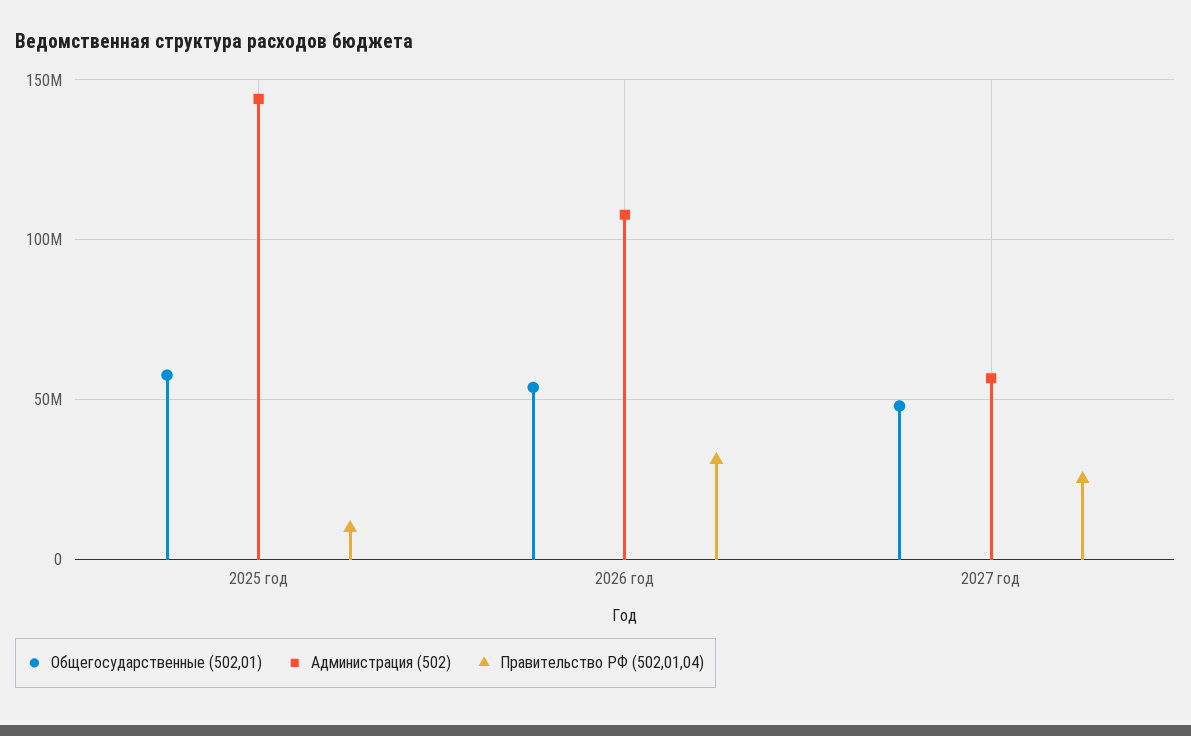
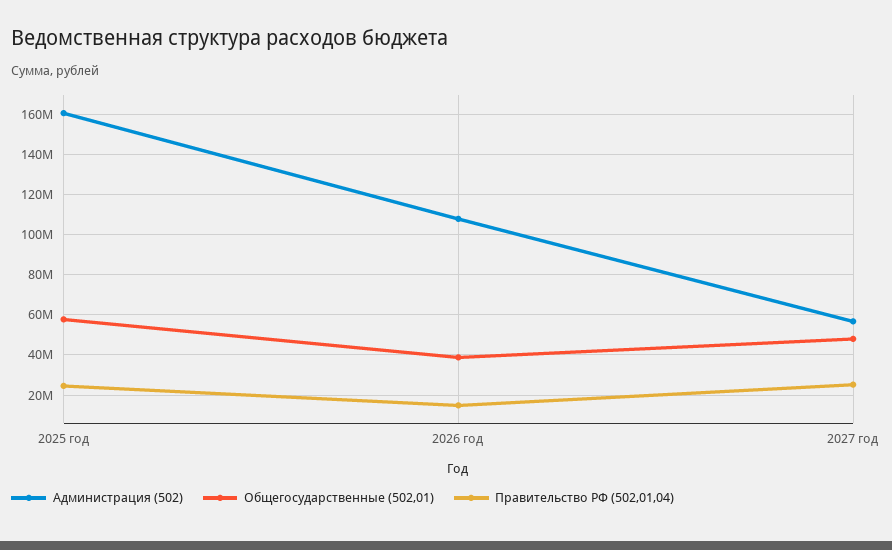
  {
    "Общегосударственные (502,01)": {
      "2025 год": 60000000,
-     "2026 год": 55000000,
+     "2026 год": 40000000,
      "2027 год": 50000000
    },
    "Администрация (502)": {
-     "2025 год": 145000000,
+     "2025 год": 160000000,
      "2026 год": 110000000,
      "2027 год": 55000000
    },
    "Правительство РФ (502,01,04)": {
-     "2025 год": 10000000,
+     "2025 год": 25000000,
-     "2026 год": 30000000,
+     "2026 год": 15000000,
      "2027 год": 25000000
    }
  }

